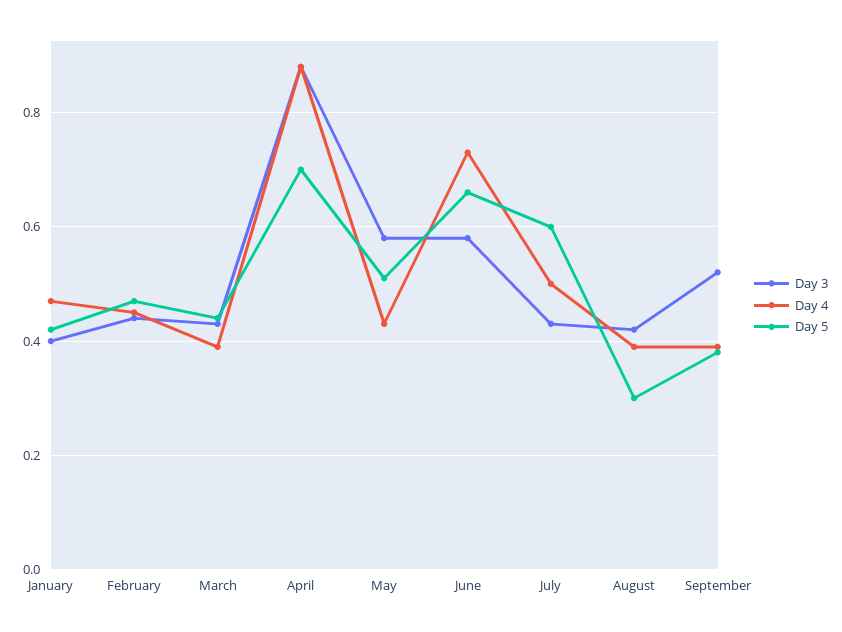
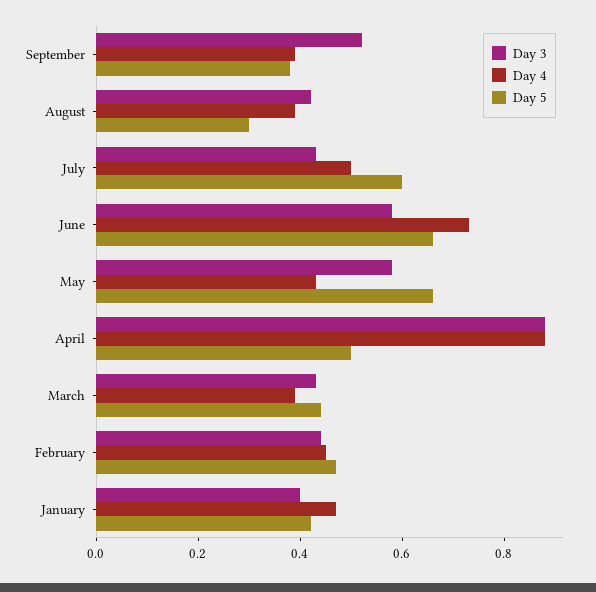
  {
    "Day 3": {
      "January": 0.4,
      "February": 0.45,
      "March": 0.45,
      "April": 0.9,
      "May": 0.6,
      "June": 0.6,
      "July": 0.45,
      "August": 0.4,
      "September": 0.5
    },
    "Day 4": {
      "January": 0.45,
      "February": 0.45,
      "March": 0.4,
      "April": 0.9,
      "May": 0.45,
      "June": 0.75,
      "July": 0.5,
      "August": 0.4,
      "September": 0.4
    },
    "Day 5": {
      "January": 0.4,
      "February": 0.45,
      "March": 0.45,
-     "April": 0.7,
+     "April": 0.5,
-     "May": 0.5,
+     "May": 0.65,
      "June": 0.65,
      "July": 0.6,
      "August": 0.3,
      "September": 0.4
    }
  }

